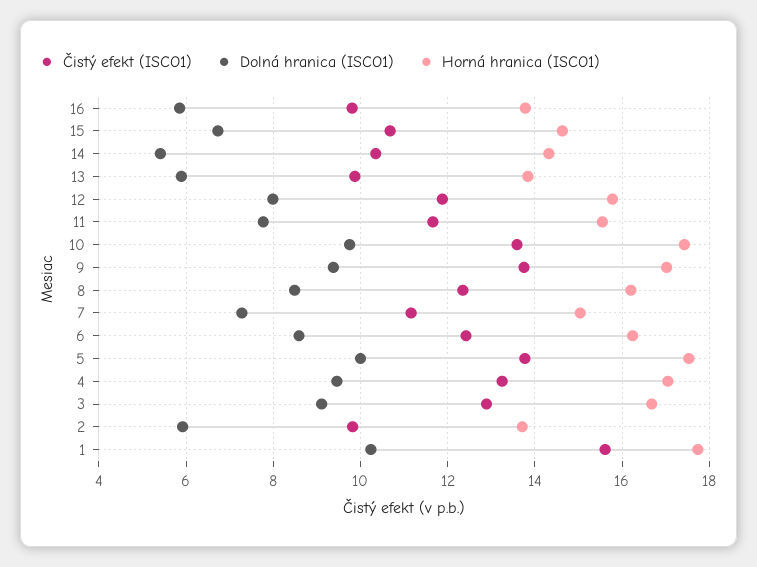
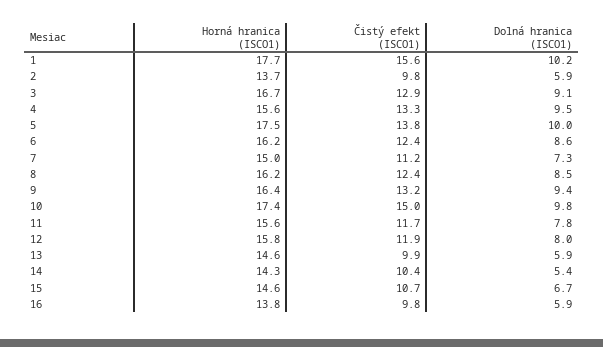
  {
    "Čistý efekt (ISCO1)": {
      "16": 9.8,
      "15": 10.7,
      "14": 10.4,
      "13": 9.9,
      "12": 11.9,
      "11": 11.7,
-     "10": 13.6,
+     "10": 15,
-     "9": 13.8,
+     "9": 13.2,
      "8": 12.4,
      "7": 11.2,
      "6": 12.4,
      "5": 13.8,
      "4": 13.3,
      "3": 12.9,
      "2": 9.8,
      "1": 15.6
    },
    "Dolná hranica (ISCO1)": {
      "16": 5.9,
      "15": 6.7,
      "14": 5.4,
      "13": 5.9,
      "12": 8,
      "11": 7.8,
      "10": 9.8,
      "9": 9.4,
      "8": 8.5,
      "7": 7.3,
      "6": 8.6,
      "5": 10,
      "4": 9.5,
      "3": 9.1,
      "2": 5.9,
      "1": 10.2
    },
    "Horná hranica (ISCO1)": {
      "16": 13.8,
      "15": 14.6,
      "14": 14.3,
-     "13": 13.8,
+     "13": 14.6,
      "12": 15.8,
      "11": 15.6,
      "10": 17.4,
-     "9": 17,
+     "9": 16.4,
      "8": 16.2,
      "7": 15,
      "6": 16.2,
      "5": 17.5,
-     "4": 17,
+     "4": 15.6,
      "3": 16.7,
      "2": 13.7,
      "1": 17.7
    }
  }

